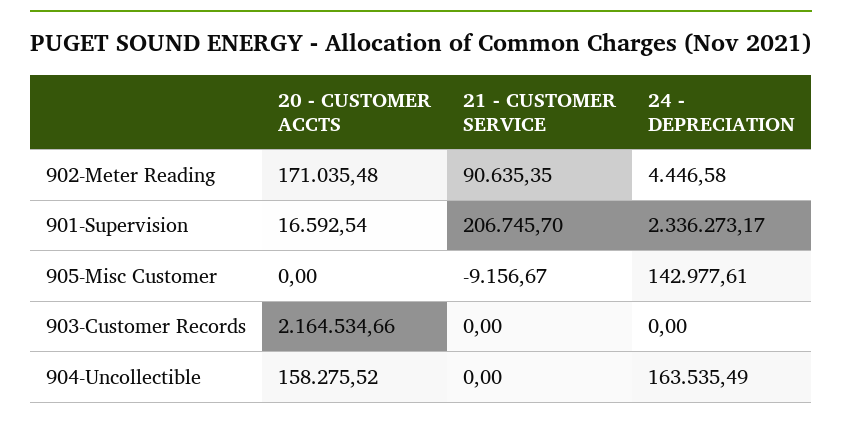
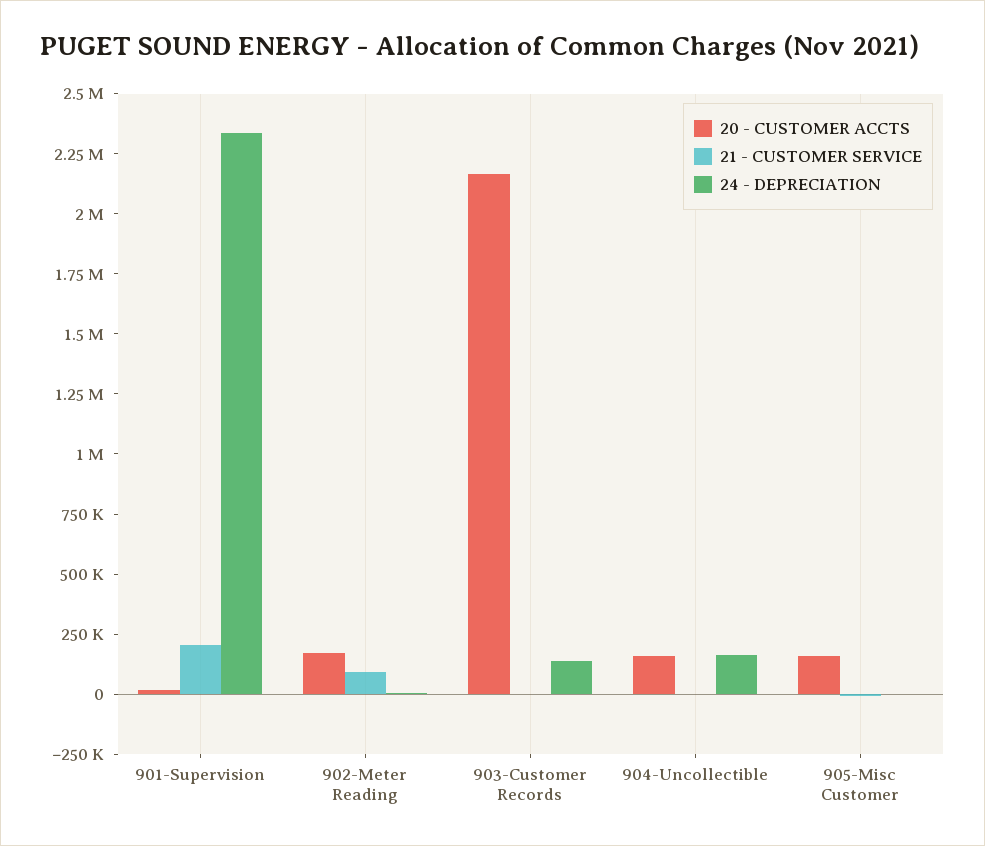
  {
    "20 - CUSTOMER ACCTS": {
      "902-Meter Reading": 171035.48,
      "901-Supervision": 16592.54,
-     "905-Misc Customer": 0,
+     "905-Misc Customer": 150000,
      "903-Customer Records": 2164534.66,
      "904-Uncollectible": 158275.52
    },
    "21 - CUSTOMER SERVICE": {
      "902-Meter Reading": 90635.35,
      "901-Supervision": 206745.7,
      "905-Misc Customer": -9156.67,
      "903-Customer Records": 0,
      "904-Uncollectible": 0
    },
    "24 - DEPRECIATION": {
      "902-Meter Reading": 4446.58,
      "901-Supervision": 2336273.17,
-     "905-Misc Customer": 142977.61,
+     "905-Misc Customer": 0,
-     "903-Customer Records": 0,
+     "903-Customer Records": 150000,
      "904-Uncollectible": 163535.49
    }
  }

